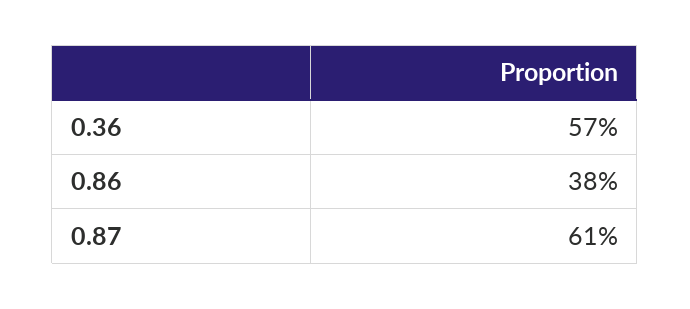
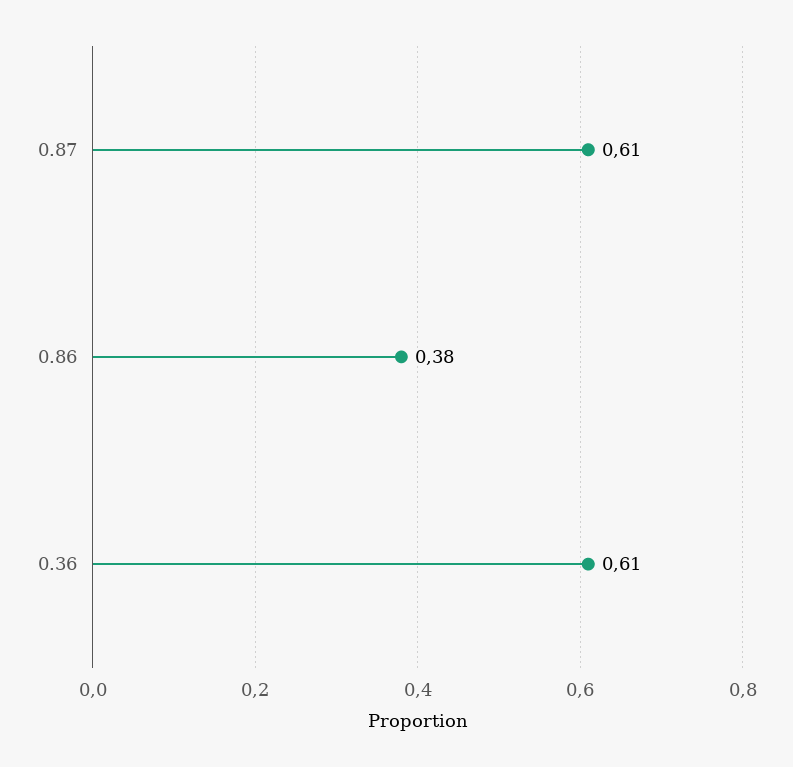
  {
-   "0.36": 0.57,
+   "0.36": 0.61,
    "0.86": 0.38,
    "0.87": 0.61
  }

